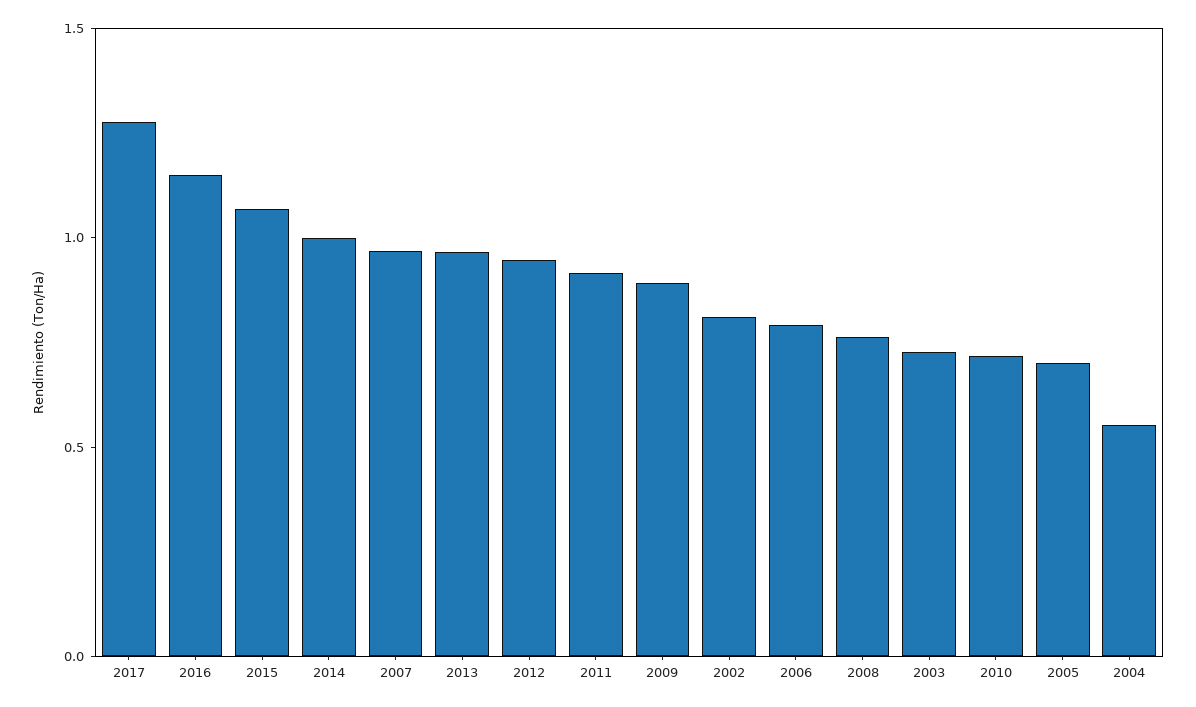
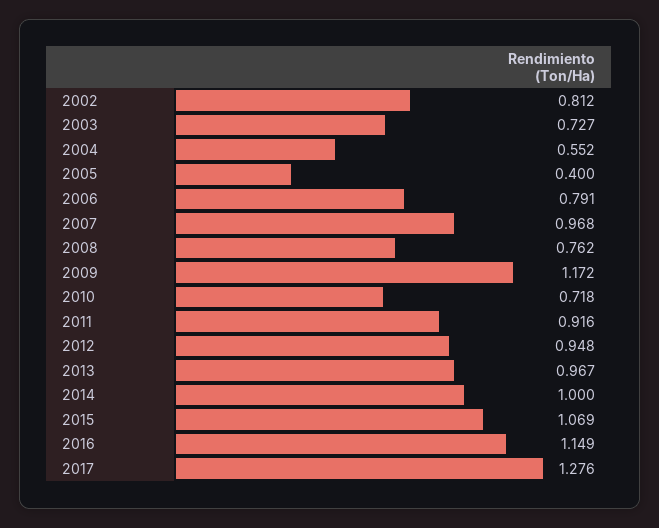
  {
    "2017": 1.276,
    "2016": 1.149,
    "2015": 1.069,
    "2014": 1,
    "2007": 0.968,
    "2013": 0.967,
    "2012": 0.948,
    "2011": 0.916,
-   "2009": 0.9,
+   "2009": 1.172,
    "2002": 0.812,
    "2006": 0.791,
    "2008": 0.762,
    "2003": 0.727,
    "2010": 0.718,
-   "2005": 0.7,
+   "2005": 0.4,
    "2004": 0.552
  }

